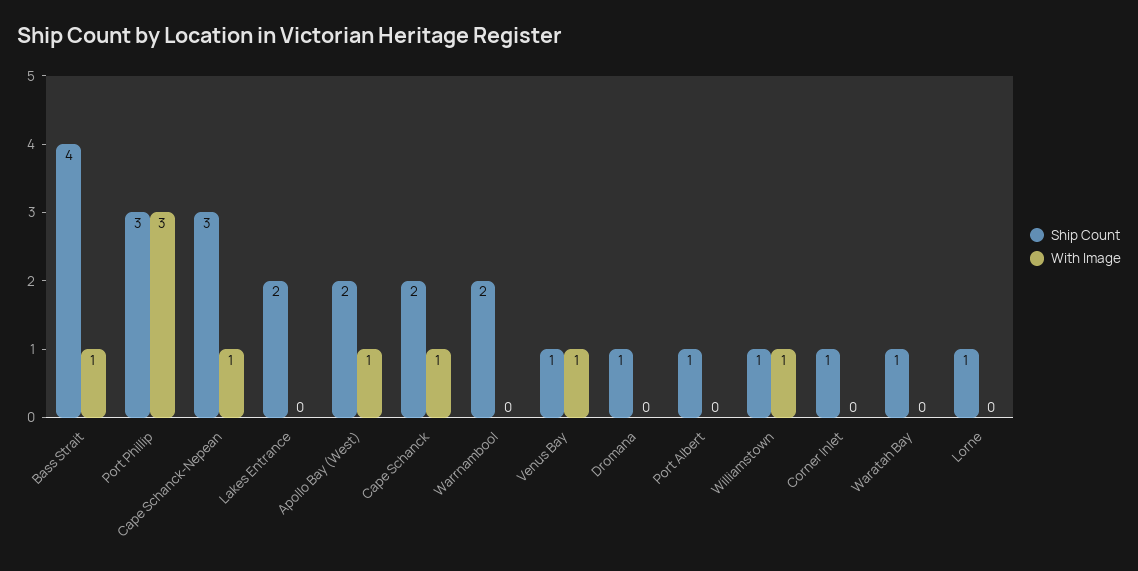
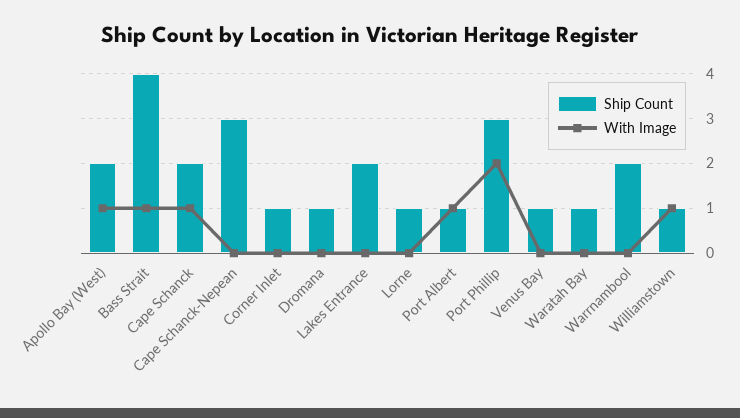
  {
    "Ship Count": {
      "Bass Strait": 4,
      "Port Phillip": 3,
      "Cape Schanck-Nepean": 3,
      "Lakes Entrance": 2,
      "Apollo Bay (West)": 2,
      "Cape Schanck": 2,
      "Warrnambool": 2,
      "Venus Bay": 1,
      "Dromana": 1,
      "Port Albert": 1,
      "Williamstown": 1,
      "Corner Inlet": 1,
      "Waratah Bay": 1,
      "Lorne": 1
    },
    "With Image": {
      "Bass Strait": 1,
-     "Port Phillip": 3,
+     "Port Phillip": 2,
-     "Cape Schanck-Nepean": 1,
+     "Cape Schanck-Nepean": 0,
      "Lakes Entrance": 0,
      "Apollo Bay (West)": 1,
      "Cape Schanck": 1,
      "Warrnambool": 0,
-     "Venus Bay": 1,
+     "Venus Bay": 0,
      "Dromana": 0,
-     "Port Albert": 0,
+     "Port Albert": 1,
      "Williamstown": 1,
      "Corner Inlet": 0,
      "Waratah Bay": 0,
      "Lorne": 0
    }
  }

